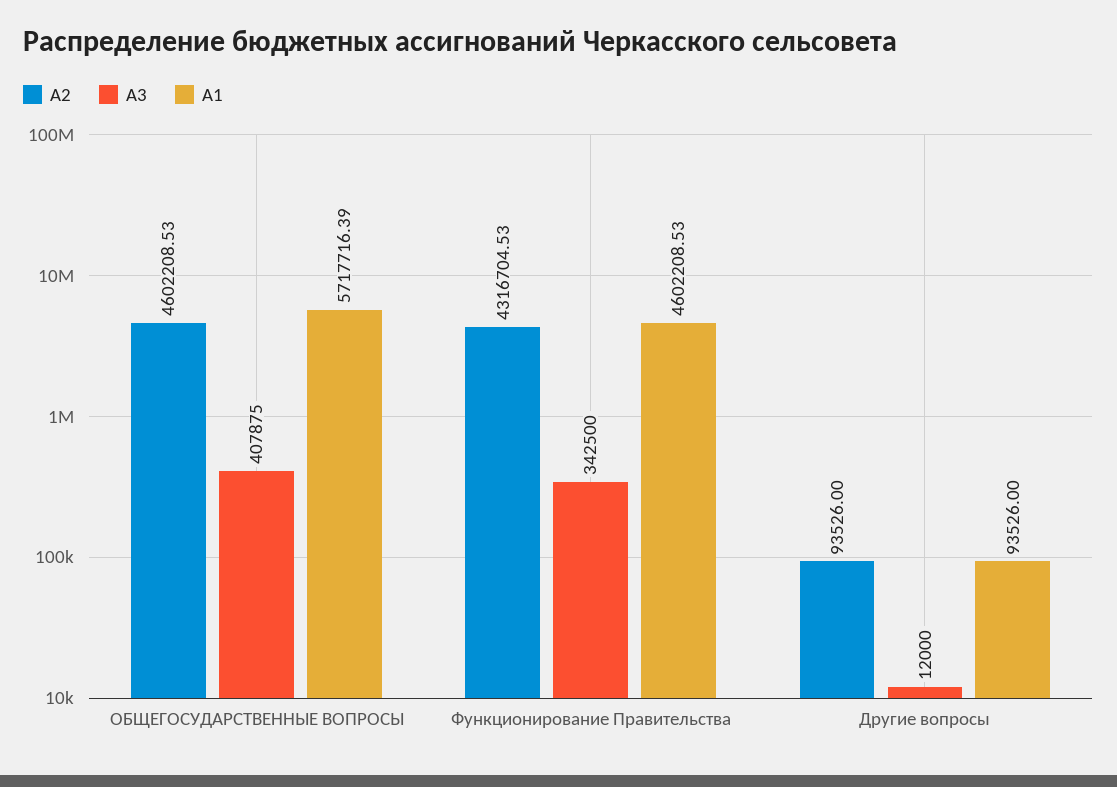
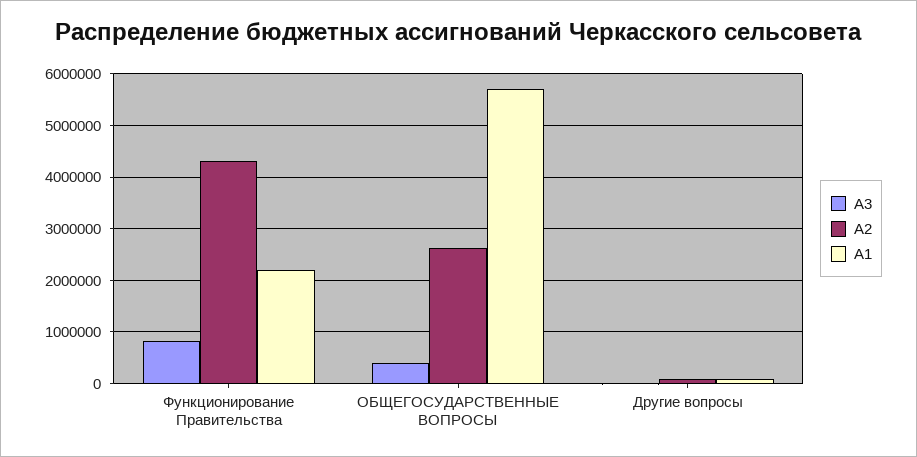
  {
    "A2": {
-     "ОБЩЕГОСУДАРСТВЕННЫЕ ВОПРОСЫ": 4602208.53,
+     "ОБЩЕГОСУДАРСТВЕННЫЕ ВОПРОСЫ": 2600000,
      "Функционирование Правительства": 4316704.53,
      "Другие вопросы": 93526
    },
    "A3": {
      "ОБЩЕГОСУДАРСТВЕННЫЕ ВОПРОСЫ": 407875,
-     "Функционирование Правительства": 342500,
+     "Функционирование Правительства": 800000,
      "Другие вопросы": 12000
    },
    "A1": {
      "ОБЩЕГОСУДАРСТВЕННЫЕ ВОПРОСЫ": 5717716.39,
-     "Функционирование Правительства": 4602208.53,
+     "Функционирование Правительства": 2200000,
      "Другие вопросы": 93526
    }
  }

